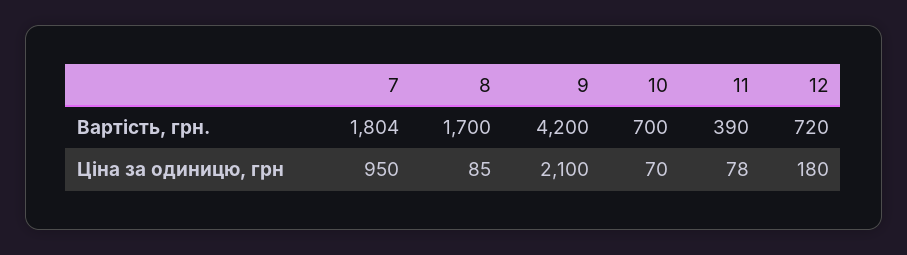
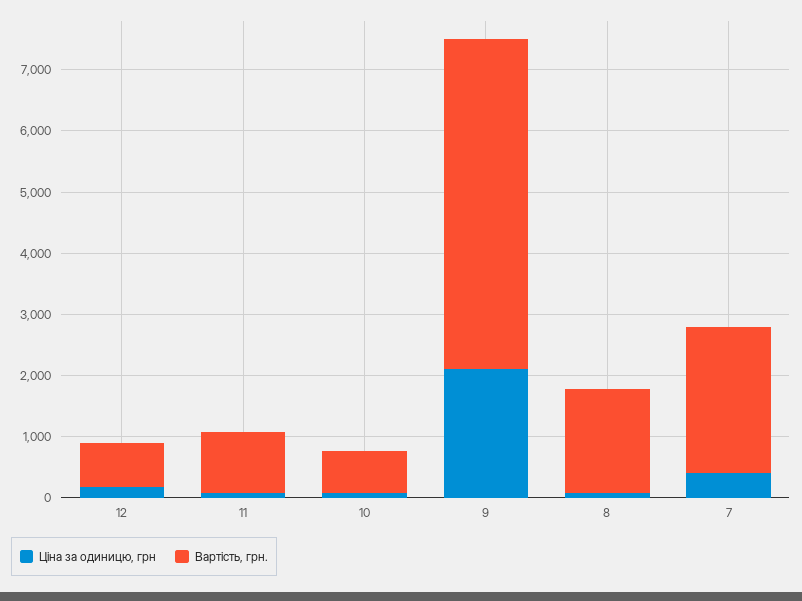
  {
    "Вартість, грн.": {
-     "7": 1804,
+     "7": 2400,
      "8": 1700,
-     "9": 4200,
+     "9": 5400,
      "10": 700,
-     "11": 390,
+     "11": 1000,
      "12": 720
    },
    "Ціна за одиницю, грн": {
-     "7": 950,
+     "7": 400,
      "8": 85,
      "9": 2100,
      "10": 70,
      "11": 78,
      "12": 180
    }
  }

